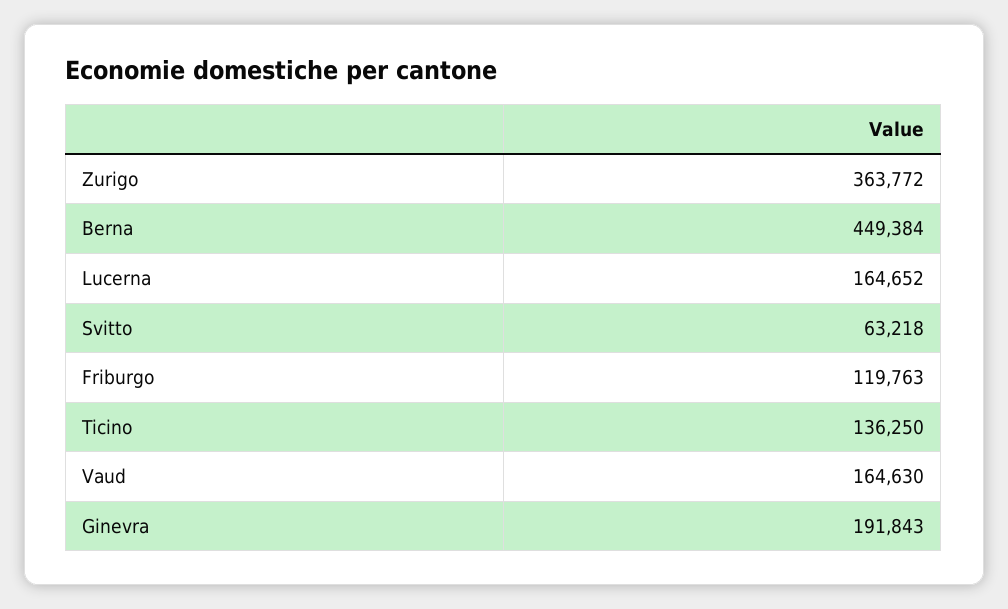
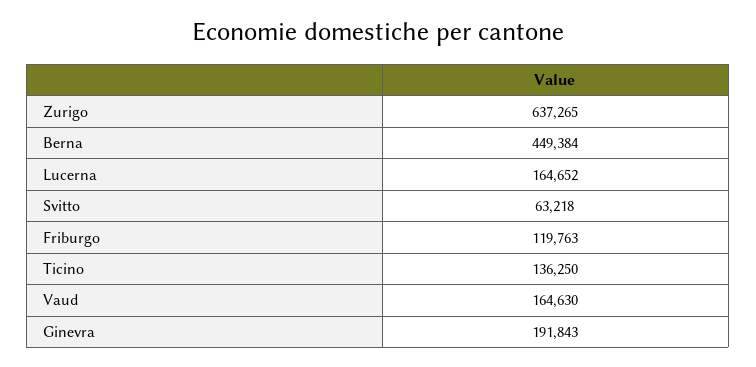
  {
-   "Zurigo": 363772,
+   "Zurigo": 637265,
    "Berna": 449384,
    "Lucerna": 164652,
    "Svitto": 63218,
    "Friburgo": 119763,
    "Ticino": 136250,
    "Vaud": 164630,
    "Ginevra": 191843
  }

